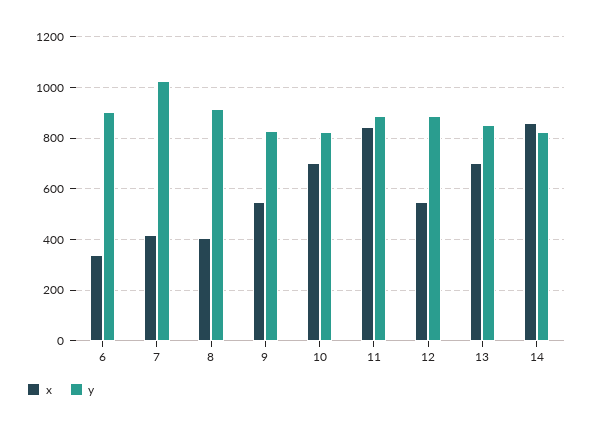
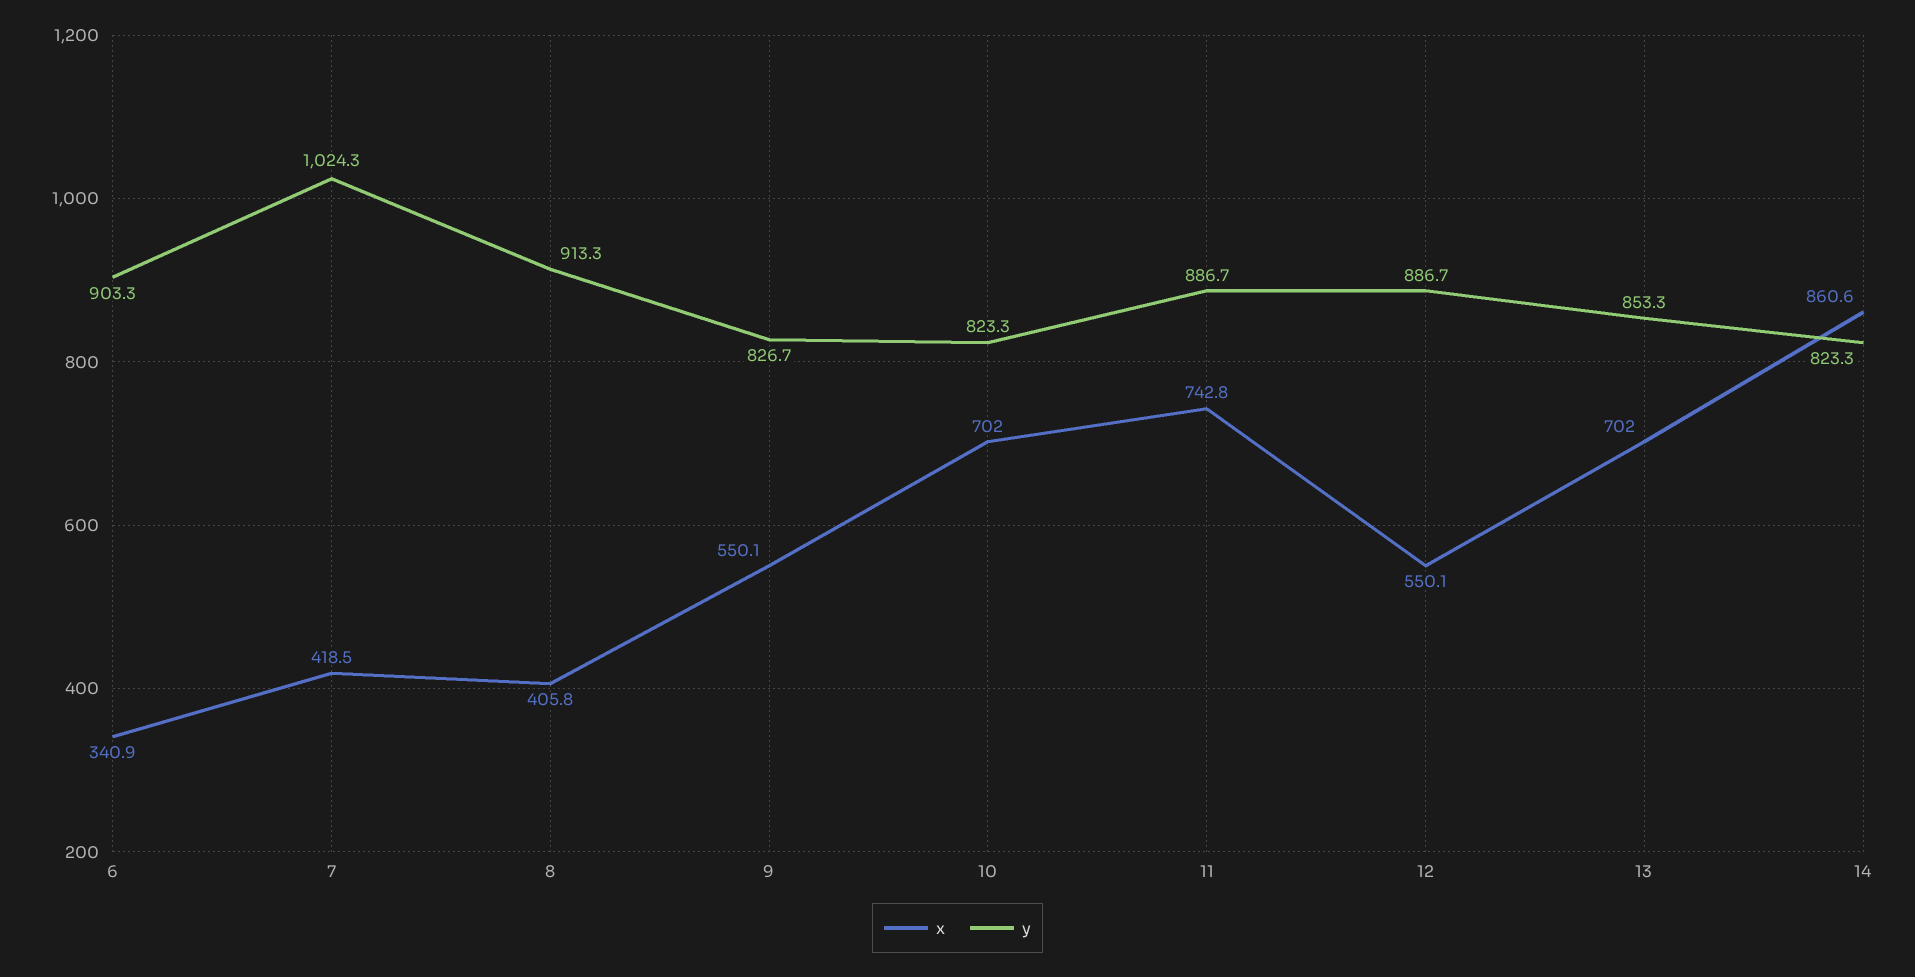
  {
    "x": {
      "6": 340.9,
      "7": 418.5,
      "8": 405.8,
      "9": 550.1,
      "10": 702,
-     "11": 850,
+     "11": 742.8,
      "12": 550.1,
      "13": 702,
      "14": 860.6
    },
    "y": {
      "6": 903.3,
      "7": 1024.3,
      "8": 913.3,
      "9": 826.7,
      "10": 823.3,
      "11": 886.7,
      "12": 886.7,
      "13": 853.3,
      "14": 823.3
    }
  }

